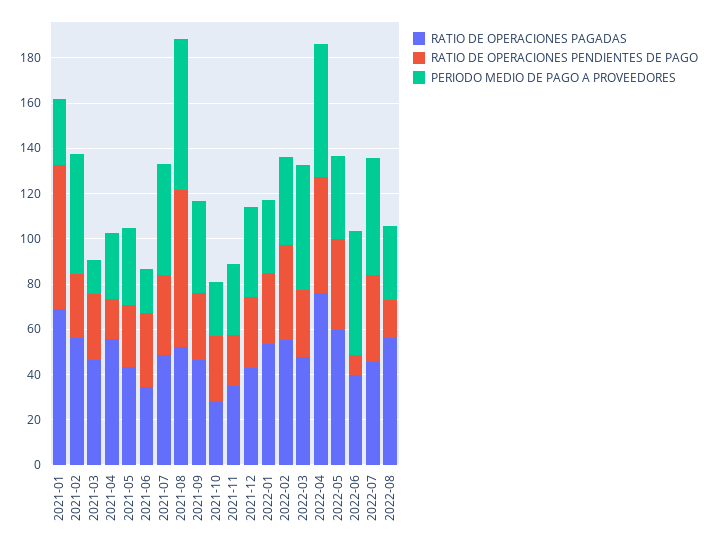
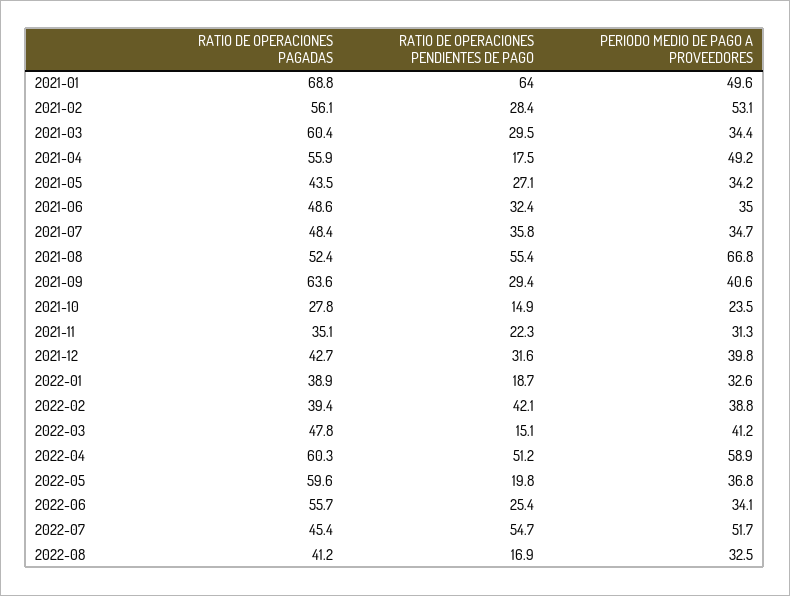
  {
    "RATIO DE OPERACIONES PAGADAS": {
      "2021-01": 68.8,
      "2021-02": 56.1,
-     "2021-03": 45,
+     "2021-03": 60.4,
      "2021-04": 55.9,
      "2021-05": 43.5,
-     "2021-06": 35,
+     "2021-06": 48.6,
      "2021-07": 48.4,
      "2021-08": 52.4,
-     "2021-09": 45,
+     "2021-09": 63.6,
      "2021-10": 27.8,
      "2021-11": 35.1,
      "2021-12": 42.7,
-     "2022-01": 55,
+     "2022-01": 38.9,
-     "2022-02": 55,
+     "2022-02": 39.4,
      "2022-03": 47.8,
-     "2022-04": 75,
+     "2022-04": 60.3,
      "2022-05": 59.6,
-     "2022-06": 40,
+     "2022-06": 55.7,
      "2022-07": 45.4,
-     "2022-08": 55
+     "2022-08": 41.2
    },
    "RATIO DE OPERACIONES PENDIENTES DE PAGO": {
      "2021-01": 64,
      "2021-02": 28.4,
      "2021-03": 29.5,
      "2021-04": 17.5,
      "2021-05": 27.1,
      "2021-06": 32.4,
      "2021-07": 35.8,
-     "2021-08": 70,
+     "2021-08": 55.4,
      "2021-09": 29.4,
-     "2021-10": 30,
+     "2021-10": 14.9,
      "2021-11": 22.3,
      "2021-12": 31.6,
-     "2022-01": 30,
+     "2022-01": 18.7,
      "2022-02": 42.1,
-     "2022-03": 30,
+     "2022-03": 15.1,
      "2022-04": 51.2,
-     "2022-05": 40,
+     "2022-05": 19.8,
-     "2022-06": 10,
+     "2022-06": 25.4,
-     "2022-07": 40,
+     "2022-07": 54.7,
      "2022-08": 16.9
    },
    "PERIODO MEDIO DE PAGO A PROVEEDORES": {
-     "2021-01": 30,
+     "2021-01": 49.6,
      "2021-02": 53.1,
-     "2021-03": 15,
+     "2021-03": 34.4,
-     "2021-04": 30,
+     "2021-04": 49.2,
      "2021-05": 34.2,
-     "2021-06": 20,
+     "2021-06": 35,
-     "2021-07": 50,
+     "2021-07": 34.7,
      "2021-08": 66.8,
      "2021-09": 40.6,
      "2021-10": 23.5,
      "2021-11": 31.3,
      "2021-12": 39.8,
      "2022-01": 32.6,
      "2022-02": 38.8,
-     "2022-03": 55,
+     "2022-03": 41.2,
      "2022-04": 58.9,
      "2022-05": 36.8,
-     "2022-06": 55,
+     "2022-06": 34.1,
      "2022-07": 51.7,
      "2022-08": 32.5
    }
  }

